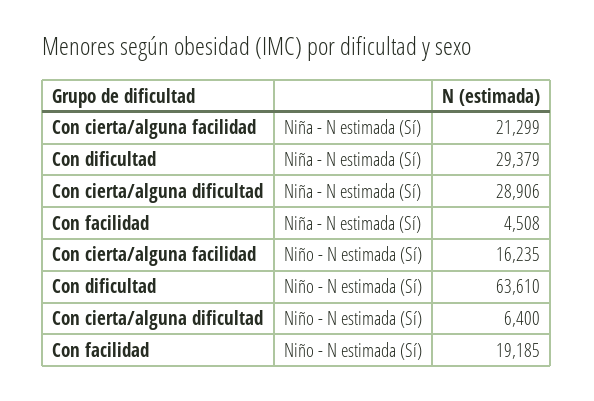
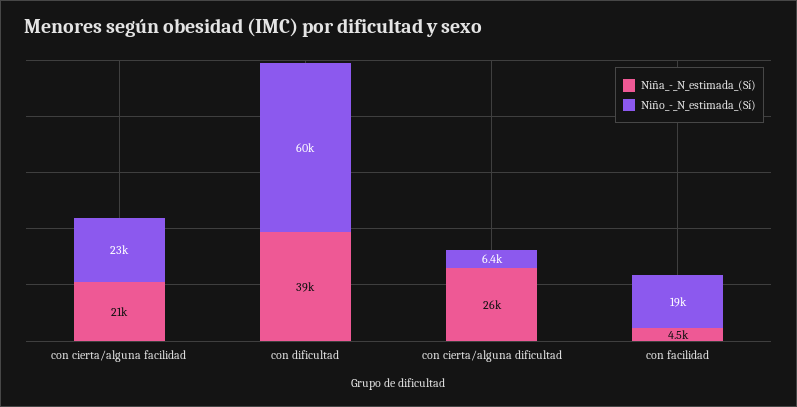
  {
    "Niña - N estimada (Sí)": {
      "Con cierta/alguna facilidad": 21299,
-     "Con dificultad": 29379,
+     "Con dificultad": 39000,
-     "Con cierta/alguna dificultad": 28906,
+     "Con cierta/alguna dificultad": 26000,
      "Con facilidad": 4508
    },
    "Niño - N estimada (Sí)": {
-     "Con cierta/alguna facilidad": 16235,
+     "Con cierta/alguna facilidad": 23000,
-     "Con dificultad": 63610,
+     "Con dificultad": 60000,
      "Con cierta/alguna dificultad": 6400,
      "Con facilidad": 19185
    }
  }

